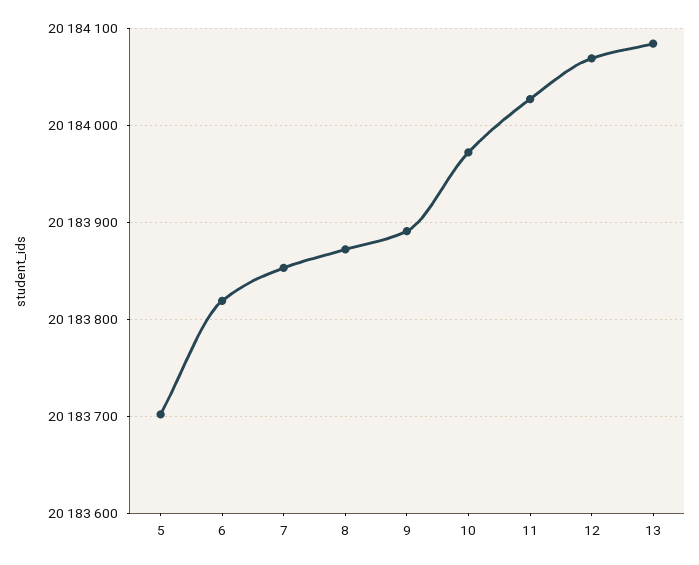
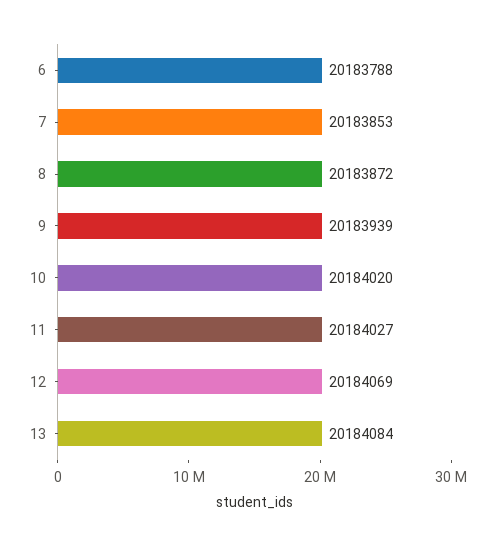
  {
-   "5": 20183700,
-   "6": 20183820,
+   "6": 20183788,
    "7": 20183853,
    "8": 20183872,
-   "9": 20183890,
+   "9": 20183939,
-   "10": 20183970,
+   "10": 20184020,
    "11": 20184027,
    "12": 20184069,
    "13": 20184084
  }

